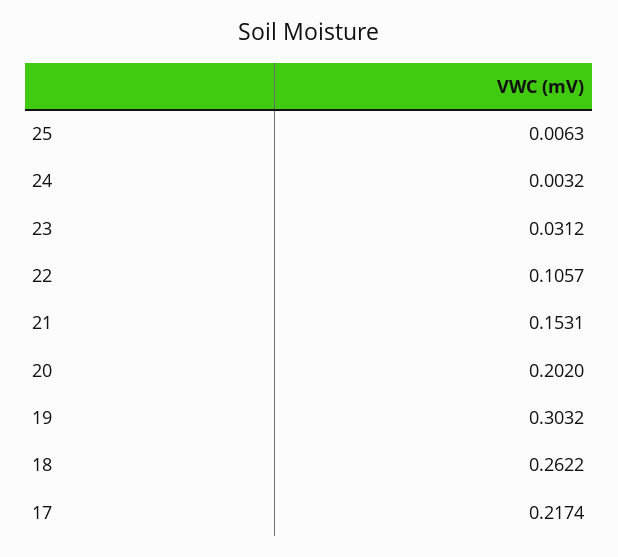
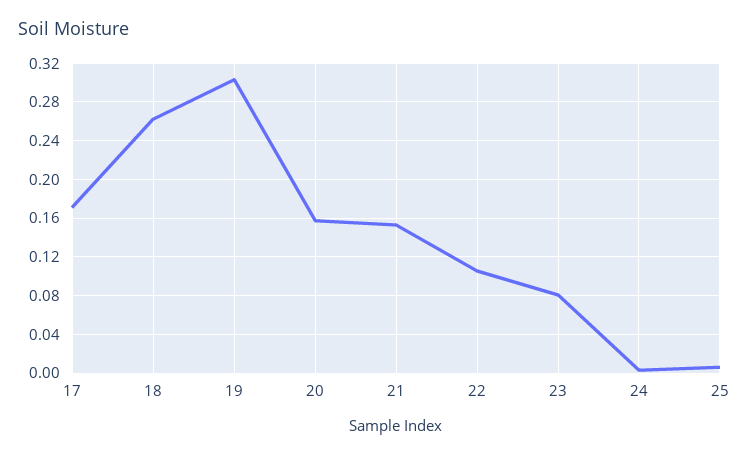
  {
    "25": 0.0063,
    "24": 0.0032,
-   "23": 0.0312,
+   "23": 0.08,
    "22": 0.1057,
    "21": 0.1531,
-   "20": 0.202,
+   "20": 0.16,
    "19": 0.3032,
    "18": 0.2622,
-   "17": 0.2174
+   "17": 0.17
  }

